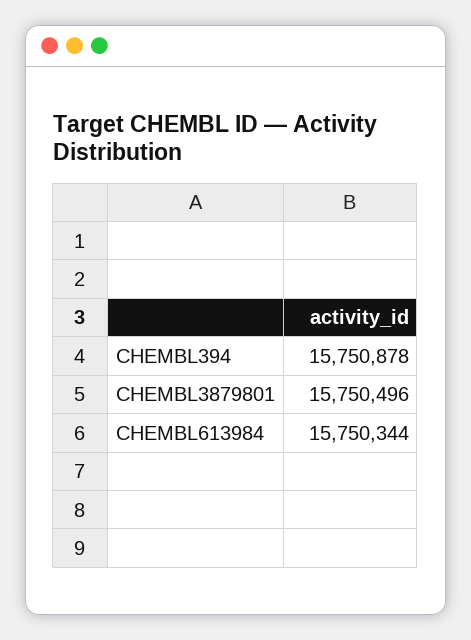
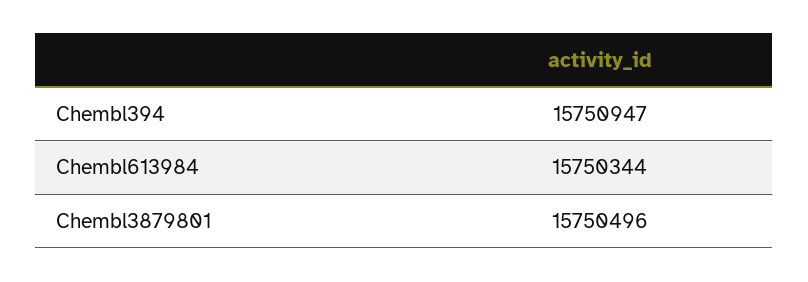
  {
-   "CHEMBL394": 15750878,
+   "CHEMBL394": 15750947,
    "CHEMBL3879801": 15750496,
    "CHEMBL613984": 15750344
  }

